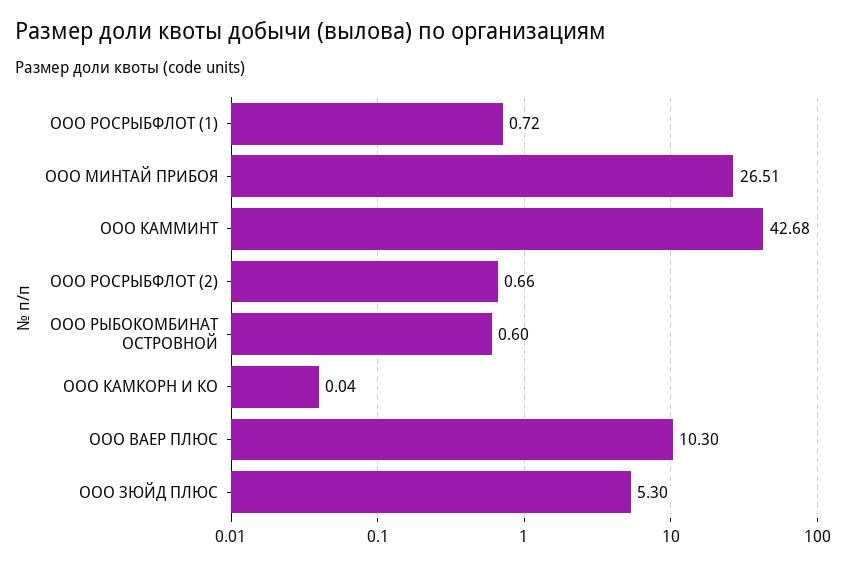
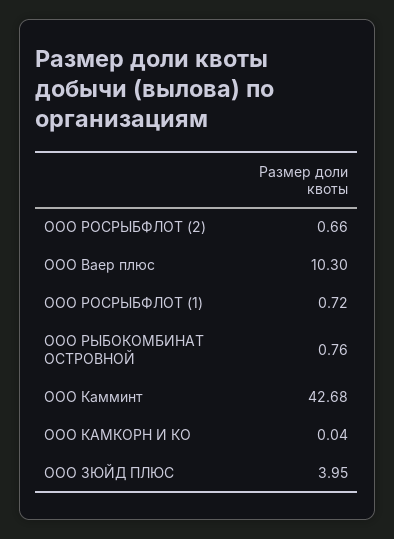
  {
    "ООО РОСРЫБФЛОТ (1)": 0.72,
-   "ООО МИНТАЙ ПРИБОЯ": 26.51,
    "ООО КАММИНТ": 42.68,
    "ООО РОСРЫБФЛОТ (2)": 0.66,
-   "ООО РЫБОКОМБИНАТ ОСТРОВНОЙ": 0.6,
+   "ООО РЫБОКОМБИНАТ ОСТРОВНОЙ": 0.76,
    "ООО КАМКОРН И КО": 0.04,
    "ООО ВАЕР ПЛЮС": 10.3,
-   "ООО ЗЮЙД ПЛЮС": 5.3
+   "ООО ЗЮЙД ПЛЮС": 3.95
  }

